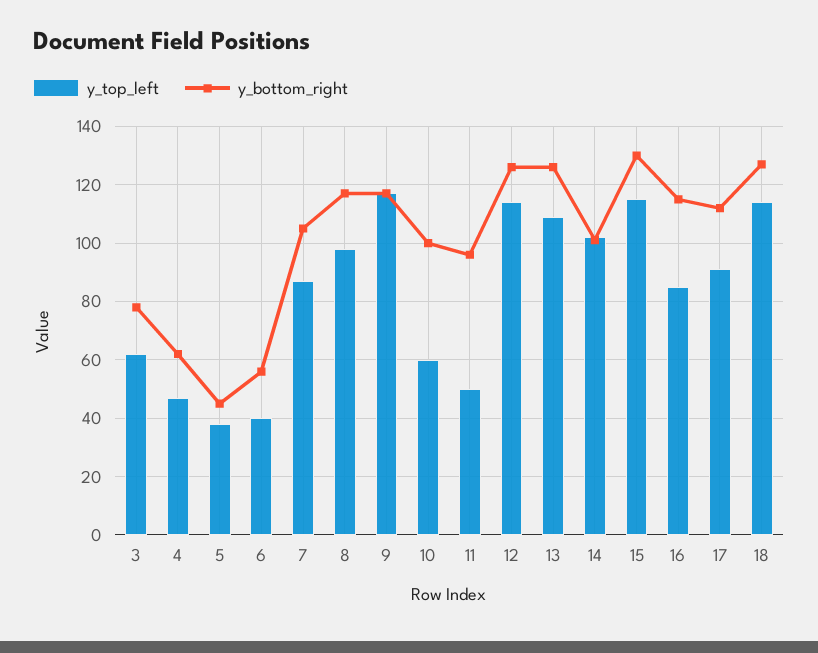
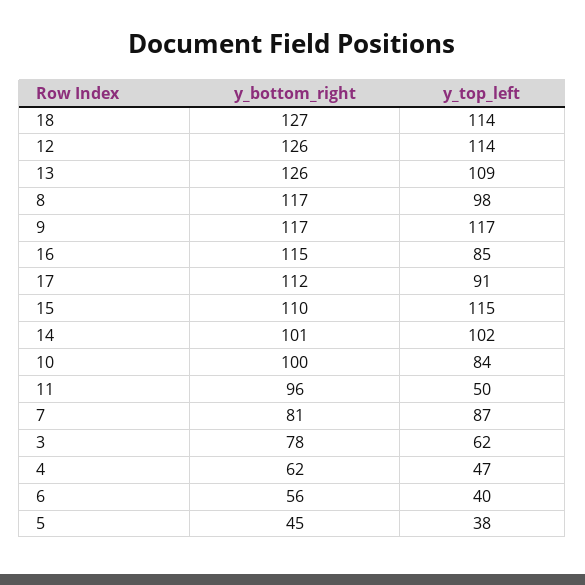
  {
    "y_top_left": {
      "3": 62,
      "4": 47,
      "5": 38,
      "6": 40,
      "7": 87,
      "8": 98,
      "9": 117,
-     "10": 60,
+     "10": 84,
      "11": 50,
      "12": 114,
      "13": 109,
      "14": 102,
      "15": 115,
      "16": 85,
      "17": 91,
      "18": 114
    },
    "y_bottom_right": {
      "3": 78,
      "4": 62,
      "5": 45,
      "6": 56,
-     "7": 105,
+     "7": 81,
      "8": 117,
      "9": 117,
      "10": 100,
      "11": 96,
      "12": 126,
      "13": 126,
      "14": 101,
-     "15": 130,
+     "15": 110,
      "16": 115,
      "17": 112,
      "18": 127
    }
  }

